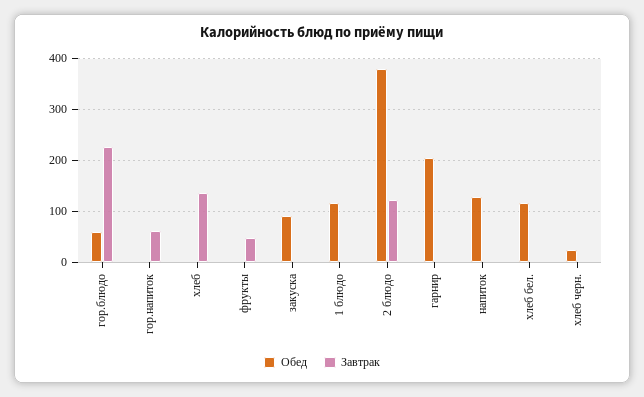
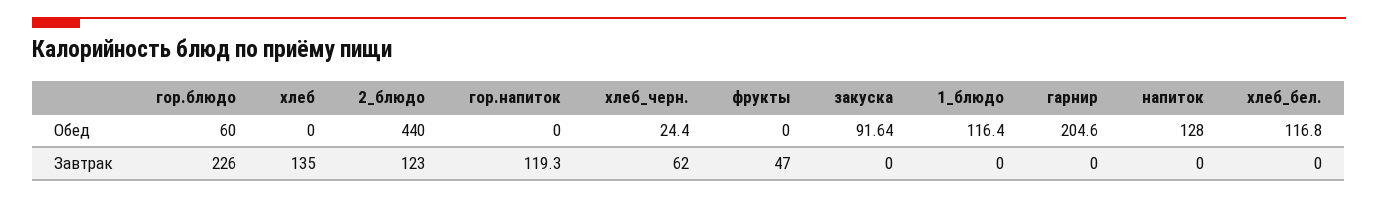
  {
    "Обед": {
      "гор.блюдо": 60,
      "гор.напиток": 0,
      "хлеб": 0,
      "фрукты": 0,
      "закуска": 91.64,
      "1 блюдо": 116.4,
-     "2 блюдо": 380,
+     "2 блюдо": 440,
      "гарнир": 204.6,
      "напиток": 128,
      "хлеб бел.": 116.8,
      "хлеб черн.": 24.4
    },
    "Завтрак": {
      "гор.блюдо": 226,
-     "гор.напиток": 60,
+     "гор.напиток": 119.3,
      "хлеб": 135,
      "фрукты": 47,
      "закуска": 0,
      "1 блюдо": 0,
      "2 блюдо": 123,
      "гарнир": 0,
      "напиток": 0,
      "хлеб бел.": 0,
-     "хлеб черн.": 0
+     "хлеб черн.": 62
    }
  }

